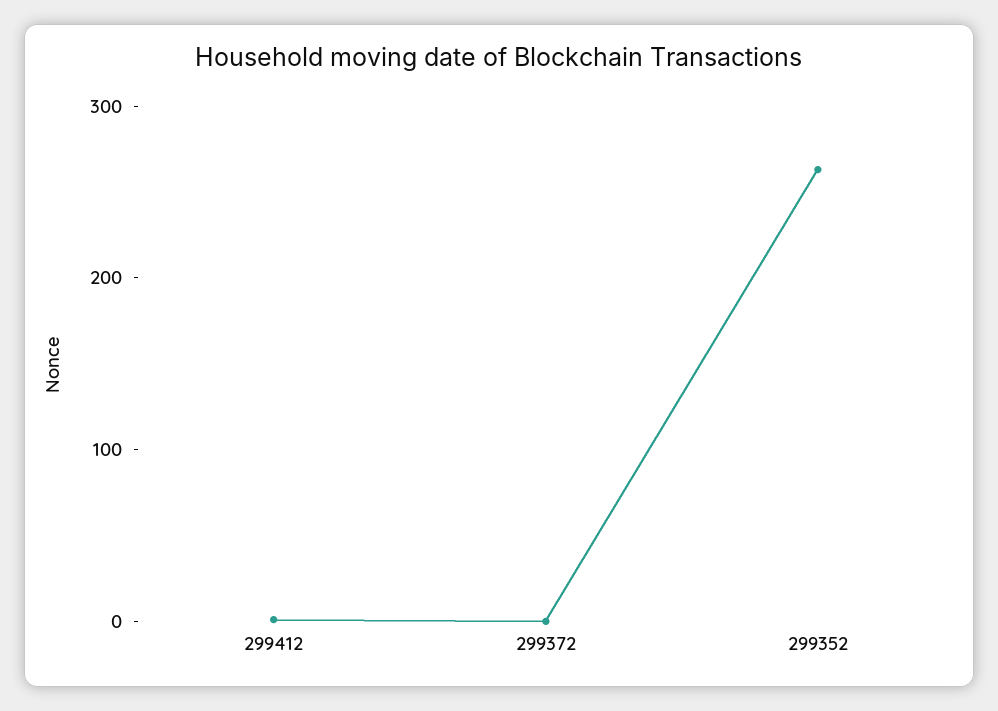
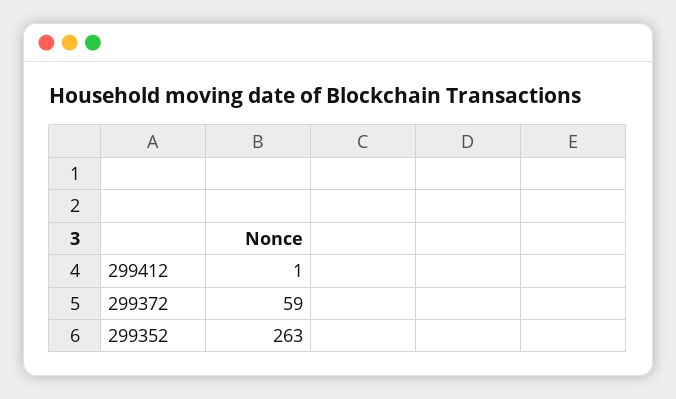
  {
    "299412": 1,
-   "299372": 0,
+   "299372": 59,
    "299352": 263
  }

